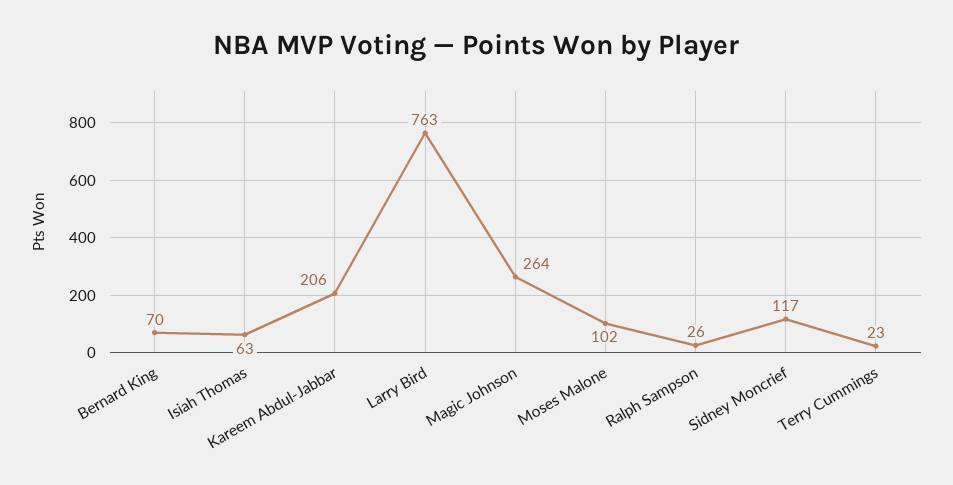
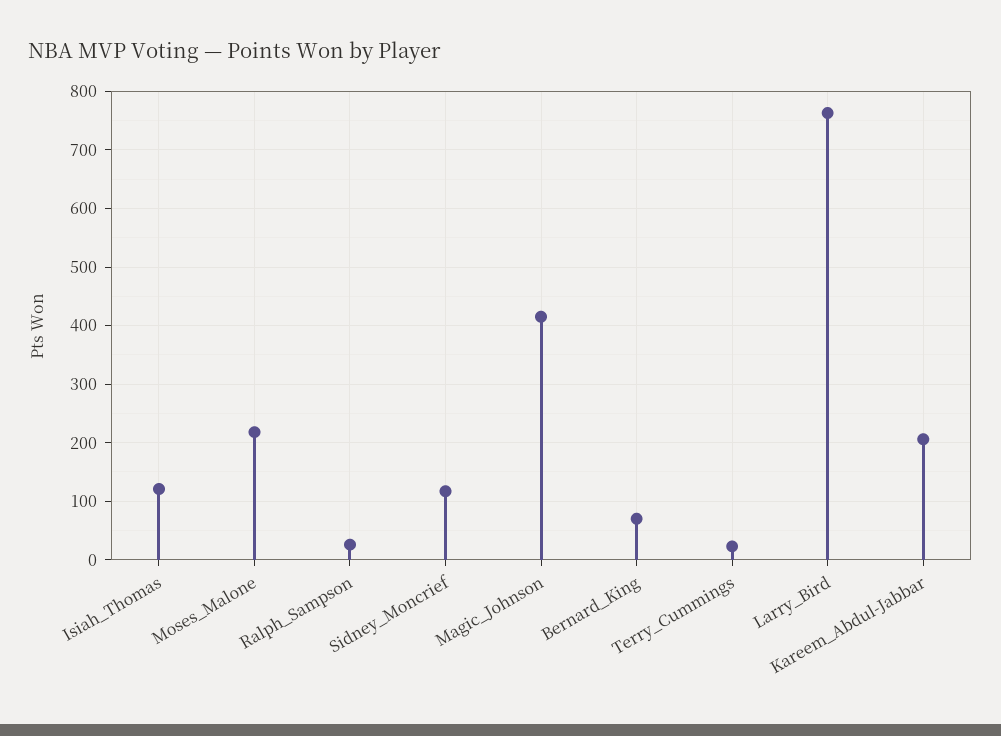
  {
    "Bernard King": 70,
-   "Isiah Thomas": 63,
+   "Isiah Thomas": 120,
    "Kareem Abdul-Jabbar": 206,
    "Larry Bird": 763,
-   "Magic Johnson": 264,
+   "Magic Johnson": 420,
-   "Moses Malone": 102,
+   "Moses Malone": 220,
    "Ralph Sampson": 26,
    "Sidney Moncrief": 117,
    "Terry Cummings": 23
  }

